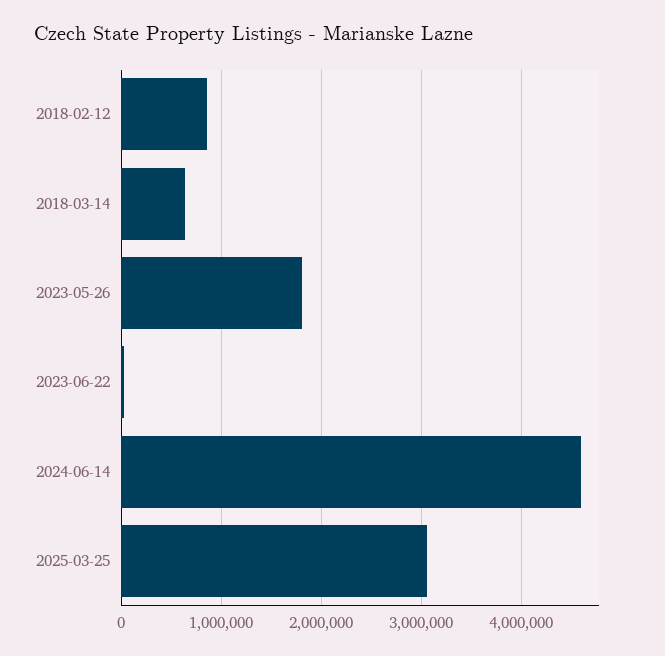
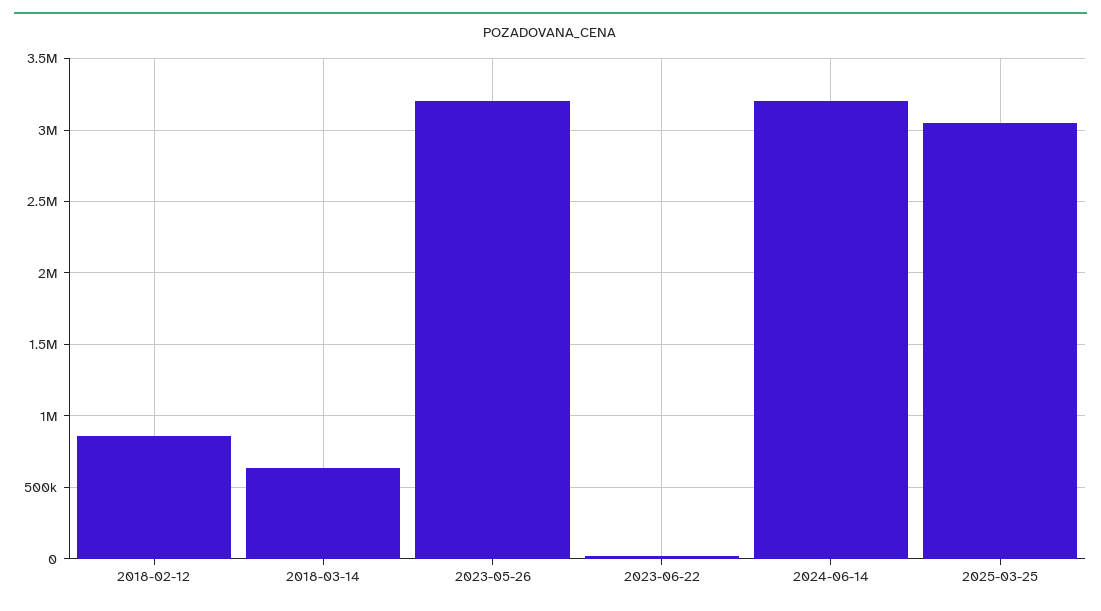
  {
    "2018-02-12": 850000,
    "2018-03-14": 650000,
-   "2023-05-26": 1800000,
+   "2023-05-26": 3200000,
    "2023-06-22": 0,
-   "2024-06-14": 4600000,
+   "2024-06-14": 3200000,
    "2025-03-25": 3050000
  }

